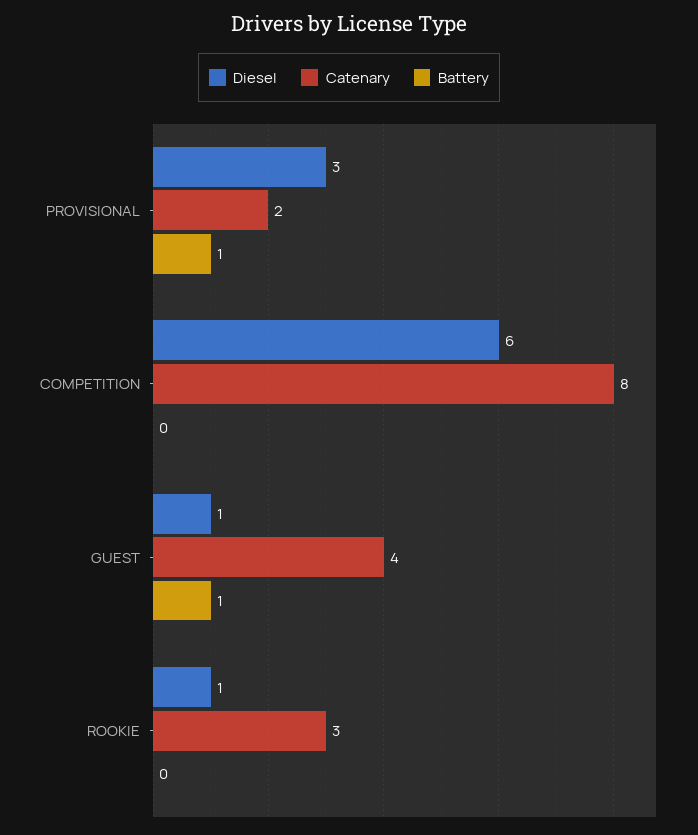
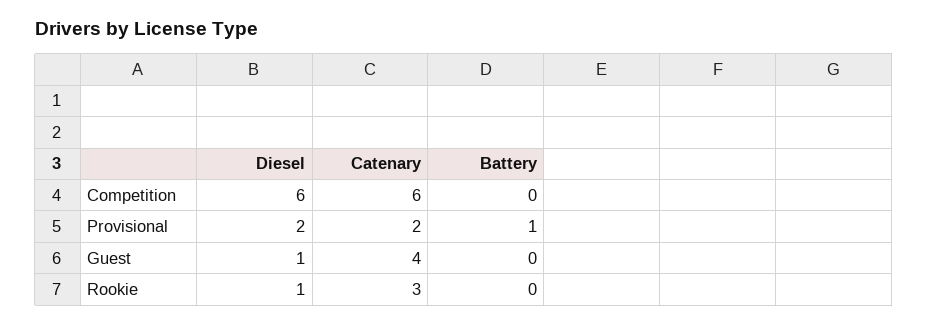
  {
    "Diesel": {
-     "PROVISIONAL": 3,
+     "PROVISIONAL": 2,
      "COMPETITION": 6,
      "GUEST": 1,
      "ROOKIE": 1
    },
    "Catenary": {
      "PROVISIONAL": 2,
-     "COMPETITION": 8,
+     "COMPETITION": 6,
      "GUEST": 4,
      "ROOKIE": 3
    },
    "Battery": {
      "PROVISIONAL": 1,
      "COMPETITION": 0,
-     "GUEST": 1,
+     "GUEST": 0,
      "ROOKIE": 0
    }
  }

